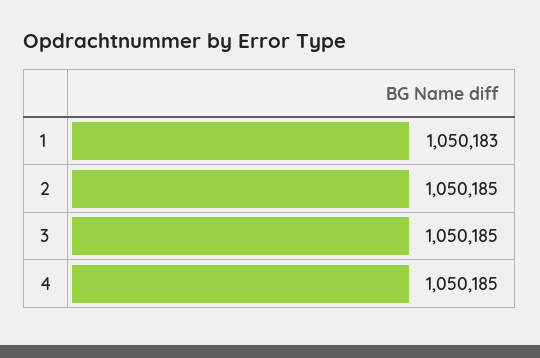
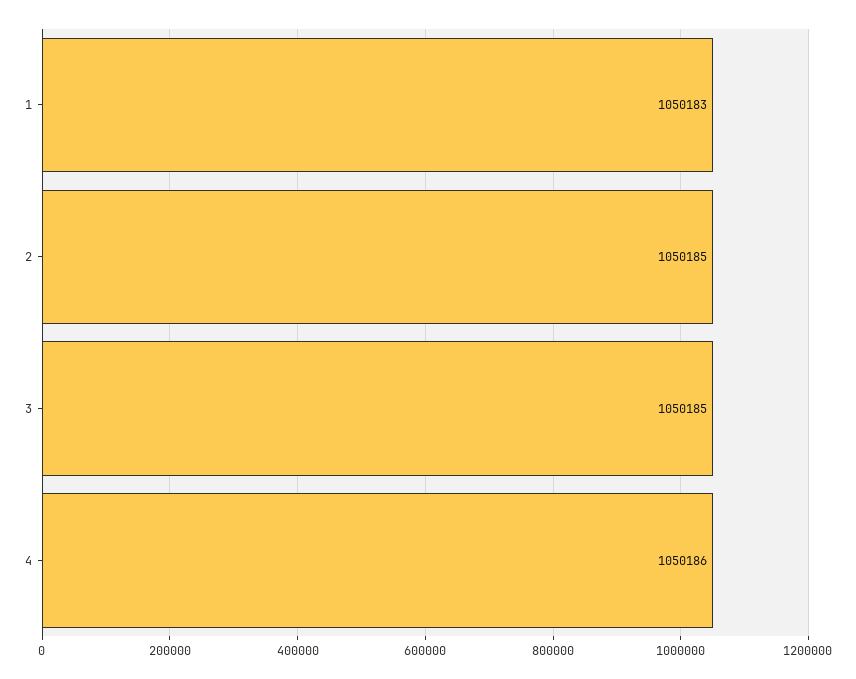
  {
    "1": 1050183,
    "2": 1050185,
    "3": 1050185,
-   "4": 1050185
+   "4": 1050186
  }

